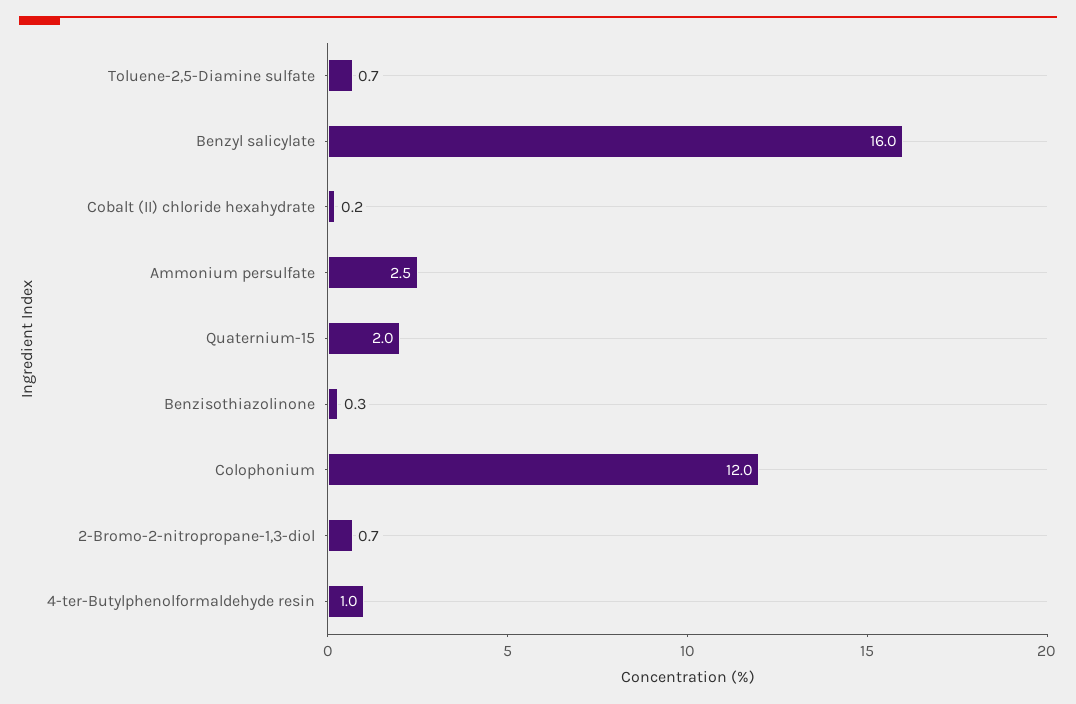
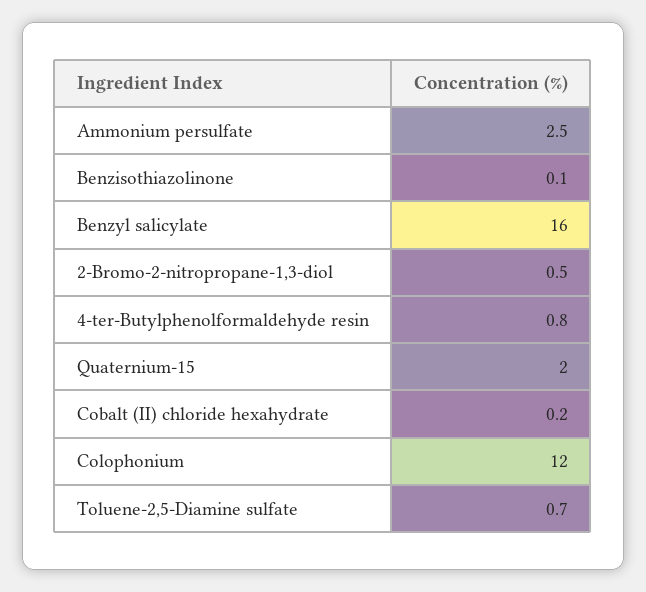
  {
    "Toluene-2,5-Diamine sulfate": 0.7,
    "Benzyl salicylate": 16,
    "Cobalt (II) chloride hexahydrate": 0.2,
    "Ammonium persulfate": 2.5,
    "Quaternium-15": 2,
-   "Benzisothiazolinone": 0.3,
+   "Benzisothiazolinone": 0.1,
    "Colophonium": 12,
-   "2-Bromo-2-nitropropane-1,3-diol": 0.7,
+   "2-Bromo-2-nitropropane-1,3-diol": 0.5,
-   "4-ter-Butylphenolformaldehyde resin": 1
+   "4-ter-Butylphenolformaldehyde resin": 0.8
  }

